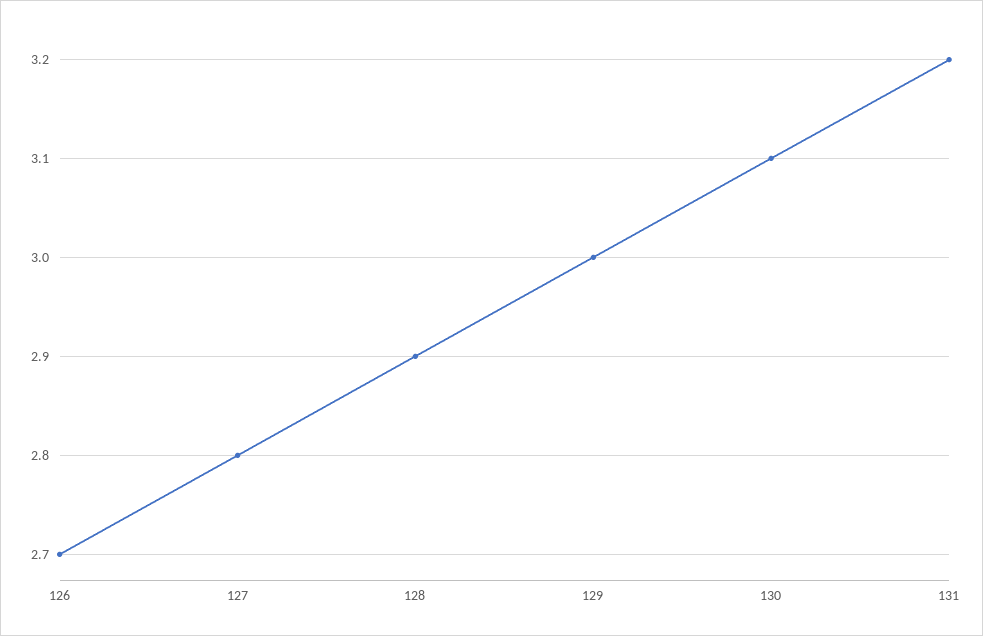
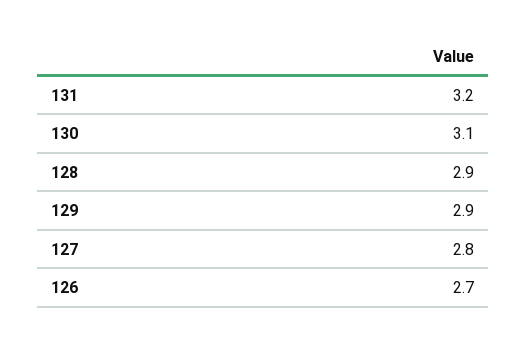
  {
    "126": 2.7,
    "127": 2.8,
    "128": 2.9,
-   "129": 3,
+   "129": 2.9,
    "130": 3.1,
    "131": 3.2
  }

